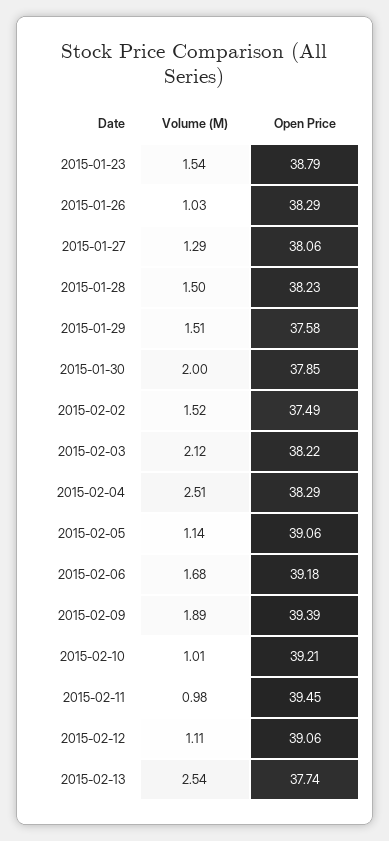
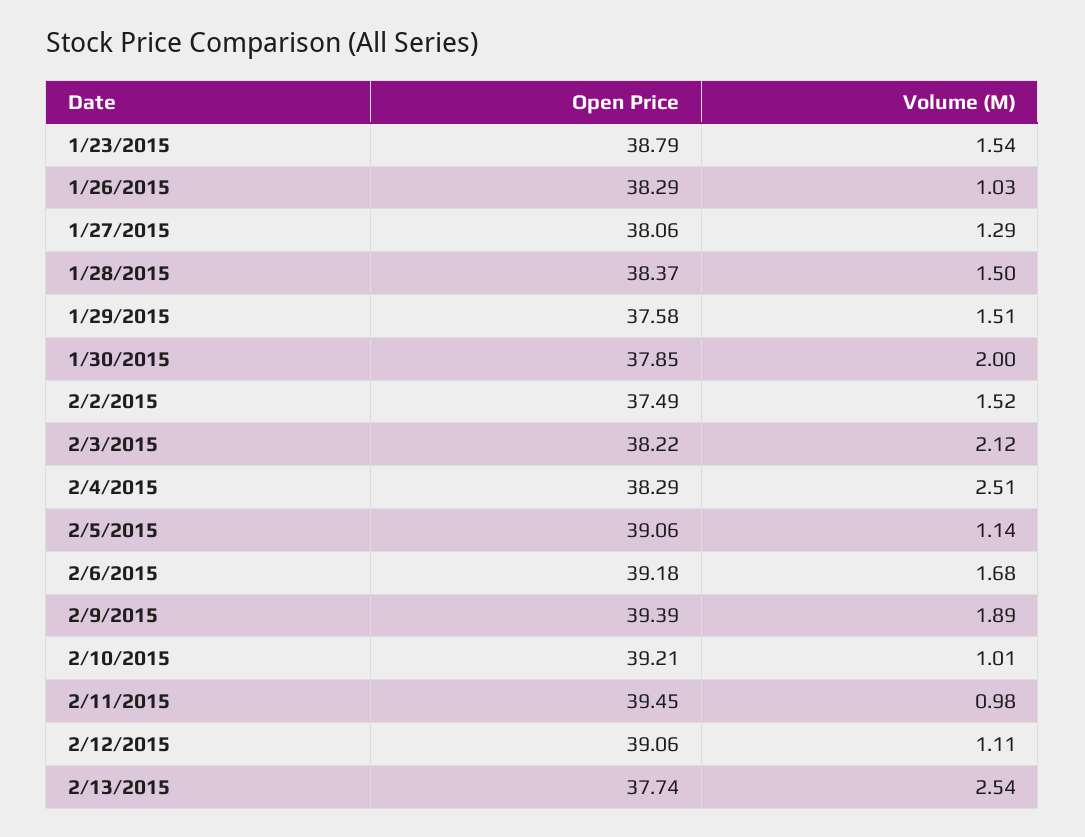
  {
    "Volume (M)": {
      "2015-01-23": 1.54,
      "2015-01-26": 1.03,
      "2015-01-27": 1.29,
      "2015-01-28": 1.5,
      "2015-01-29": 1.51,
      "2015-01-30": 2,
      "2015-02-02": 1.52,
      "2015-02-03": 2.12,
      "2015-02-04": 2.51,
      "2015-02-05": 1.14,
      "2015-02-06": 1.68,
      "2015-02-09": 1.89,
      "2015-02-10": 1.01,
      "2015-02-11": 0.98,
      "2015-02-12": 1.11,
      "2015-02-13": 2.54
    },
    "Open Price": {
      "2015-01-23": 38.79,
      "2015-01-26": 38.29,
      "2015-01-27": 38.06,
-     "2015-01-28": 38.23,
+     "2015-01-28": 38.37,
      "2015-01-29": 37.58,
      "2015-01-30": 37.85,
      "2015-02-02": 37.49,
      "2015-02-03": 38.22,
      "2015-02-04": 38.29,
      "2015-02-05": 39.06,
      "2015-02-06": 39.18,
      "2015-02-09": 39.39,
      "2015-02-10": 39.21,
      "2015-02-11": 39.45,
      "2015-02-12": 39.06,
      "2015-02-13": 37.74
    }
  }

